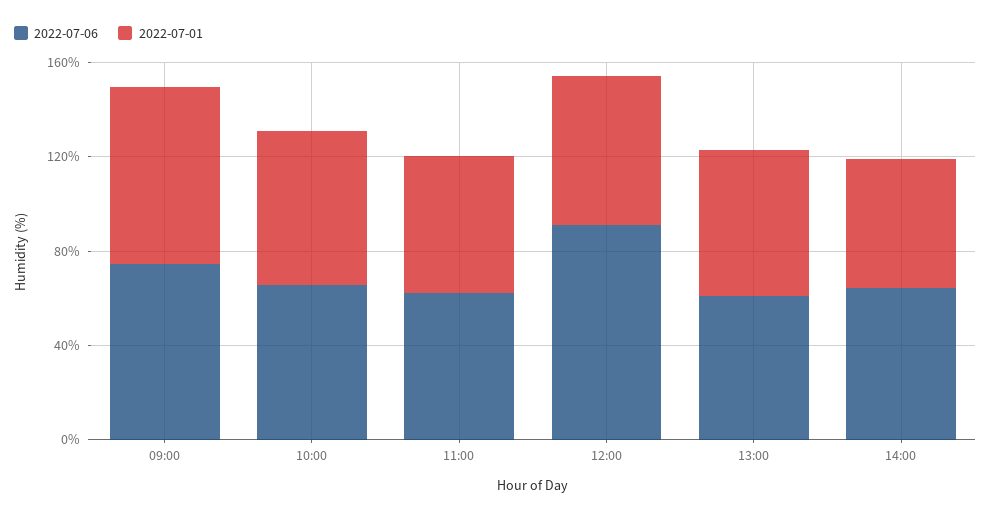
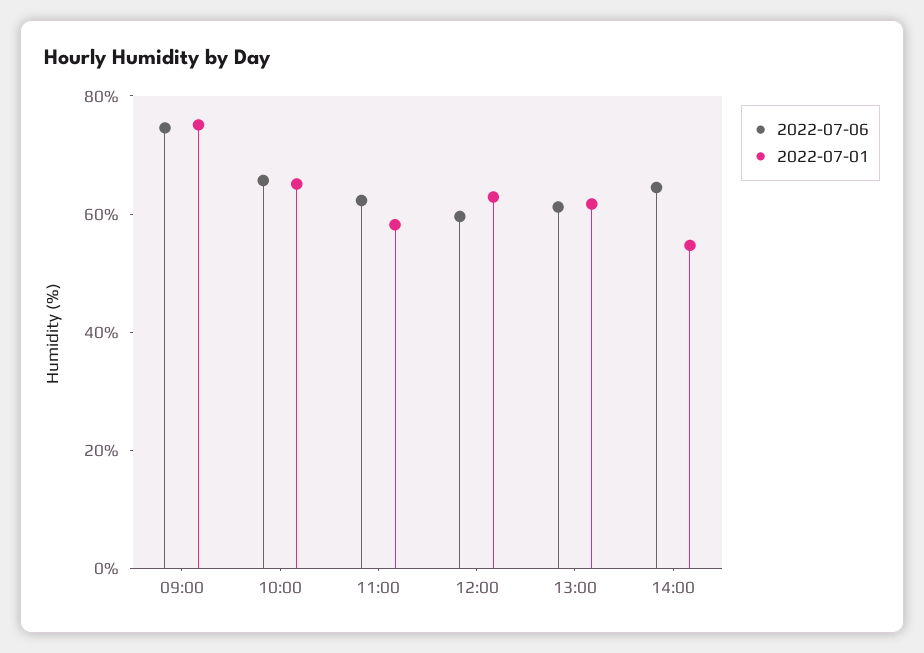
  {
    "2022-07-06": {
      "09:00": 75,
      "10:00": 65,
      "11:00": 60,
-     "12:00": 90,
+     "12:00": 60,
      "13:00": 60,
      "14:00": 65
    },
    "2022-07-01": {
      "09:00": 75,
      "10:00": 65,
      "11:00": 60,
      "12:00": 65,
      "13:00": 60,
      "14:00": 55
    }
  }

